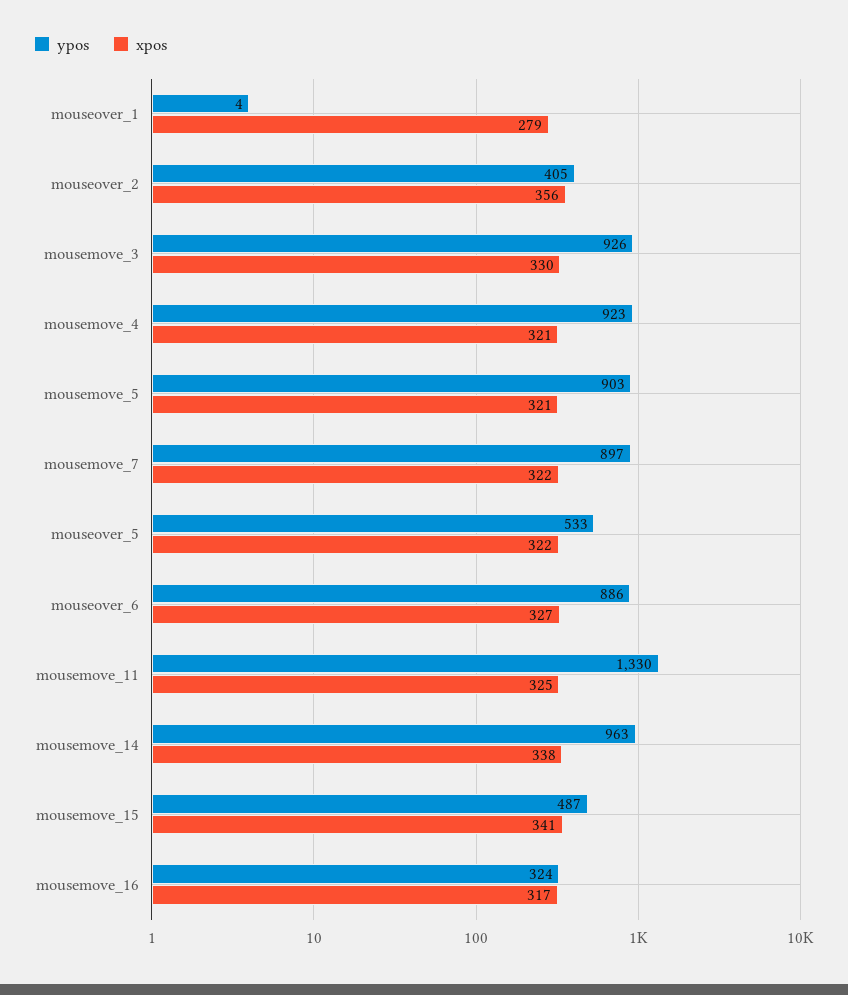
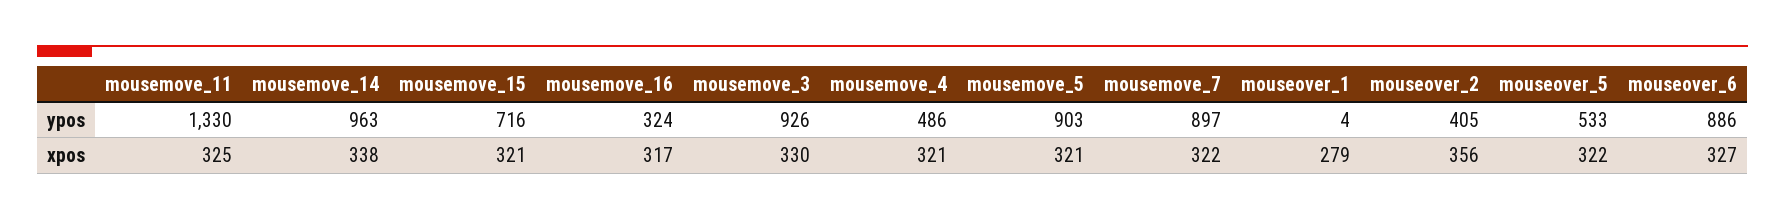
  {
    "ypos": {
      "mouseover_1": 4,
      "mouseover_2": 405,
      "mousemove_3": 926,
-     "mousemove_4": 923,
+     "mousemove_4": 486,
      "mousemove_5": 903,
      "mousemove_7": 897,
      "mouseover_5": 533,
      "mouseover_6": 886,
      "mousemove_11": 1330,
      "mousemove_14": 963,
-     "mousemove_15": 487,
+     "mousemove_15": 716,
      "mousemove_16": 324
    },
    "xpos": {
      "mouseover_1": 279,
      "mouseover_2": 356,
      "mousemove_3": 330,
      "mousemove_4": 321,
      "mousemove_5": 321,
      "mousemove_7": 322,
      "mouseover_5": 322,
      "mouseover_6": 327,
      "mousemove_11": 325,
      "mousemove_14": 338,
-     "mousemove_15": 341,
+     "mousemove_15": 321,
      "mousemove_16": 317
    }
  }

